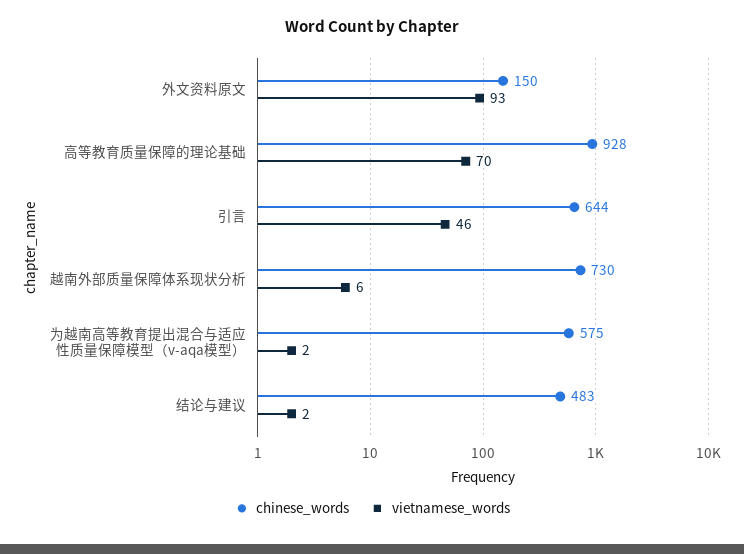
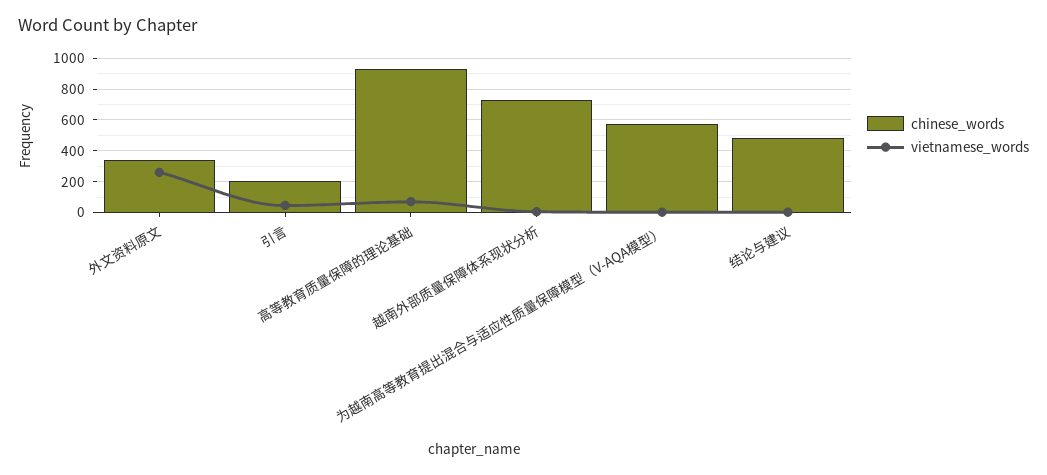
  {
    "chinese_words": {
-     "外文资料原文": 150,
+     "外文资料原文": 350,
      "高等教育质量保障的理论基础": 928,
-     "引言": 644,
+     "引言": 200,
      "越南外部质量保障体系现状分析": 730,
      "为越南高等教育提出混合与适应性质量保障模型（v-aqa模型）": 575,
      "结论与建议": 483
    },
    "vietnamese_words": {
-     "外文资料原文": 93,
+     "外文资料原文": 250,
      "高等教育质量保障的理论基础": 70,
      "引言": 46,
      "越南外部质量保障体系现状分析": 6,
      "为越南高等教育提出混合与适应性质量保障模型（v-aqa模型）": 2,
      "结论与建议": 2
    }
  }

